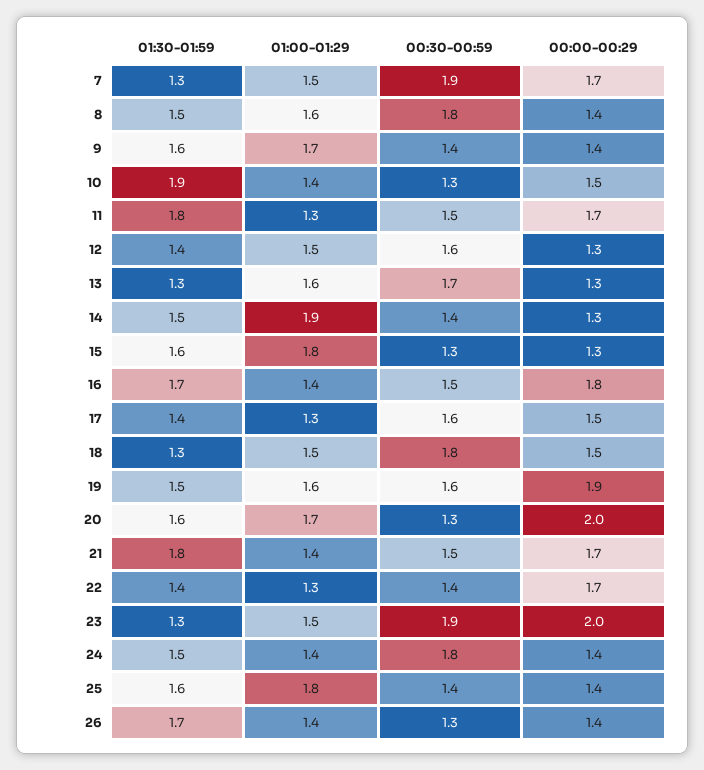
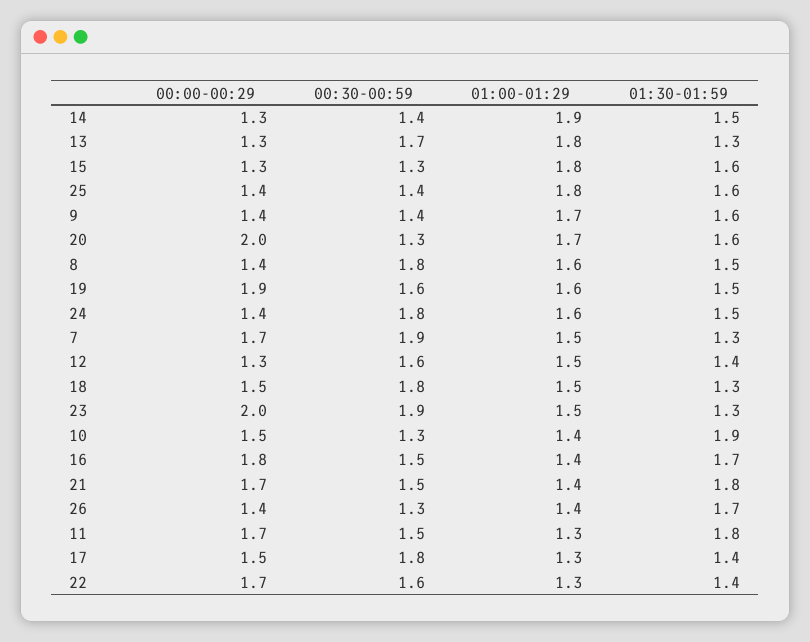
  {
    "01:30-01:59": {
      "7": 1.3,
      "8": 1.5,
      "9": 1.6,
      "10": 1.9,
      "11": 1.8,
      "12": 1.4,
      "13": 1.3,
      "14": 1.5,
      "15": 1.6,
      "16": 1.7,
      "17": 1.4,
      "18": 1.3,
      "19": 1.5,
      "20": 1.6,
      "21": 1.8,
      "22": 1.4,
      "23": 1.3,
      "24": 1.5,
      "25": 1.6,
      "26": 1.7
    },
    "01:00-01:29": {
      "7": 1.5,
      "8": 1.6,
      "9": 1.7,
      "10": 1.4,
      "11": 1.3,
      "12": 1.5,
-     "13": 1.6,
+     "13": 1.8,
      "14": 1.9,
      "15": 1.8,
      "16": 1.4,
      "17": 1.3,
      "18": 1.5,
      "19": 1.6,
      "20": 1.7,
      "21": 1.4,
      "22": 1.3,
      "23": 1.5,
-     "24": 1.4,
+     "24": 1.6,
      "25": 1.8,
      "26": 1.4
    },
    "00:30-00:59": {
      "7": 1.9,
      "8": 1.8,
      "9": 1.4,
      "10": 1.3,
      "11": 1.5,
      "12": 1.6,
      "13": 1.7,
      "14": 1.4,
      "15": 1.3,
      "16": 1.5,
-     "17": 1.6,
+     "17": 1.8,
      "18": 1.8,
      "19": 1.6,
      "20": 1.3,
      "21": 1.5,
-     "22": 1.4,
+     "22": 1.6,
      "23": 1.9,
      "24": 1.8,
      "25": 1.4,
      "26": 1.3
    },
    "00:00-00:29": {
      "7": 1.7,
      "8": 1.4,
      "9": 1.4,
      "10": 1.5,
      "11": 1.7,
      "12": 1.3,
      "13": 1.3,
      "14": 1.3,
      "15": 1.3,
      "16": 1.8,
      "17": 1.5,
      "18": 1.5,
      "19": 1.9,
      "20": 2,
      "21": 1.7,
      "22": 1.7,
      "23": 2,
      "24": 1.4,
      "25": 1.4,
      "26": 1.4
    }
  }

